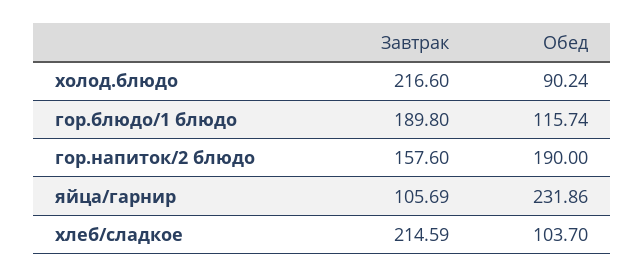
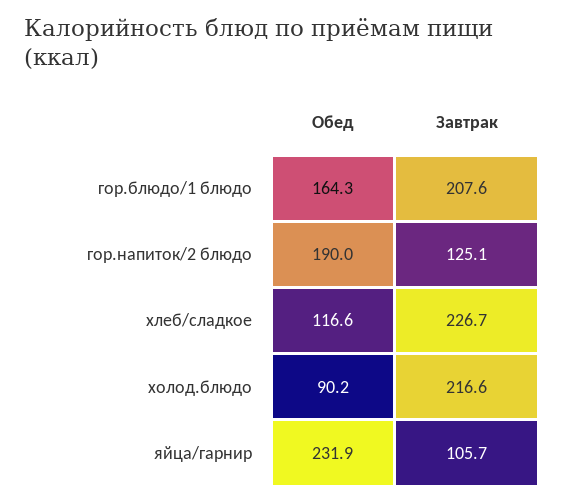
  {
    "Завтрак": {
      "холод.блюдо": 216.6,
-     "гор.блюдо/1 блюдо": 189.8,
+     "гор.блюдо/1 блюдо": 207.6,
-     "гор.напиток/2 блюдо": 157.6,
+     "гор.напиток/2 блюдо": 125.1,
      "яйца/гарнир": 105.69,
-     "хлеб/сладкое": 214.59
+     "хлеб/сладкое": 226.7
    },
    "Обед": {
      "холод.блюдо": 90.24,
-     "гор.блюдо/1 блюдо": 115.74,
+     "гор.блюдо/1 блюдо": 164.3,
      "гор.напиток/2 блюдо": 190,
      "яйца/гарнир": 231.86,
-     "хлеб/сладкое": 103.7
+     "хлеб/сладкое": 116.6
    }
  }

